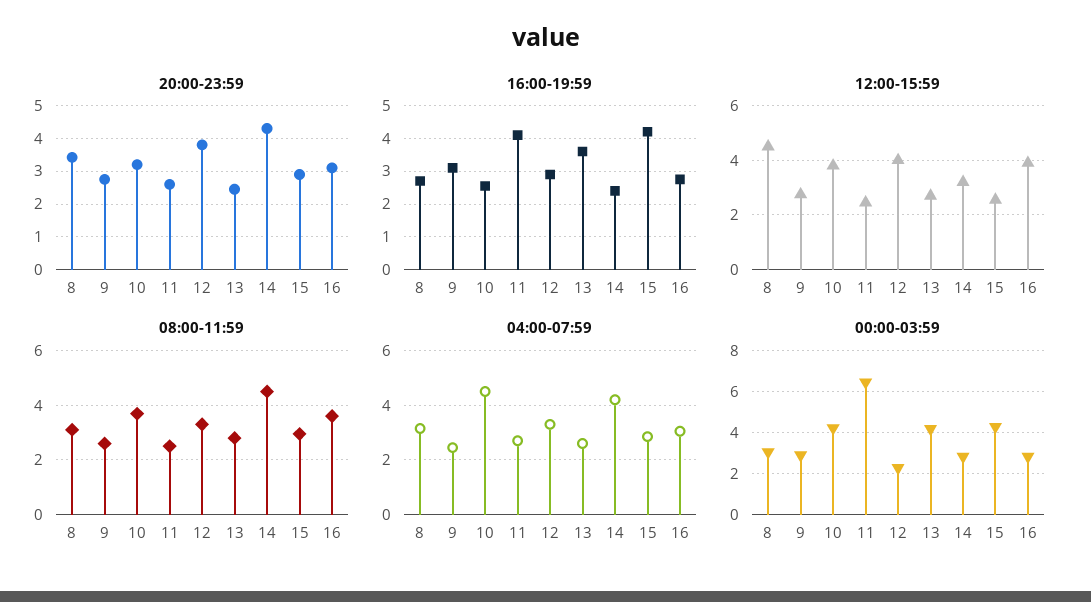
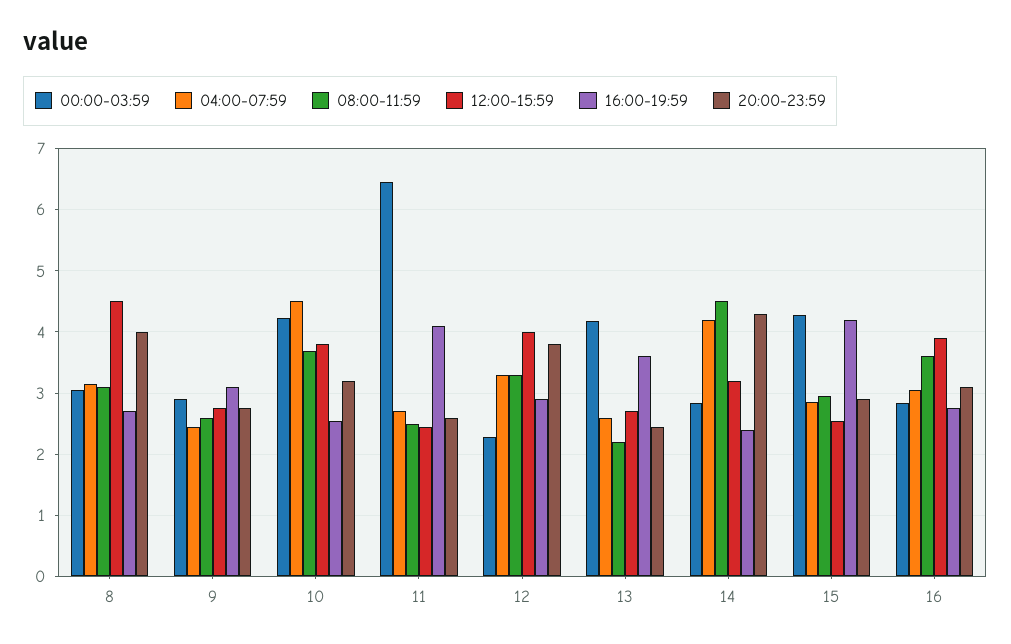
  {
    "20:00-23:59": {
-     "8": 3.4,
+     "8": 4,
      "9": 2.8,
      "10": 3.2,
      "11": 2.6,
      "12": 3.8,
      "13": 2.5,
      "14": 4.3,
      "15": 2.9,
      "16": 3.1
    },
    "16:00-19:59": {
      "8": 2.7,
      "9": 3.1,
      "10": 2.6,
      "11": 4.1,
      "12": 2.9,
      "13": 3.6,
      "14": 2.4,
      "15": 4.2,
      "16": 2.8
    },
    "12:00-15:59": {
      "8": 4.5,
      "9": 2.8,
      "10": 3.8,
      "11": 2.5,
      "12": 4,
      "13": 2.7,
      "14": 3.2,
      "15": 2.6,
      "16": 3.9
    },
    "08:00-11:59": {
      "8": 3.1,
      "9": 2.6,
      "10": 3.7,
      "11": 2.5,
      "12": 3.3,
-     "13": 2.75,
+     "13": 2.2,
      "14": 4.5,
      "15": 3,
      "16": 3.6
    },
    "04:00-07:59": {
      "8": 3.2,
      "9": 2.5,
      "10": 4.5,
      "11": 2.7,
      "12": 3.3,
      "13": 2.6,
      "14": 4.2,
      "15": 2.9,
      "16": 3.1
    },
    "00:00-03:59": {
      "8": 3.1,
      "9": 2.9,
      "10": 4.2,
      "11": 6.5,
      "12": 2.3,
      "13": 4.2,
      "14": 2.8,
      "15": 4.3,
      "16": 2.8
    }
  }

